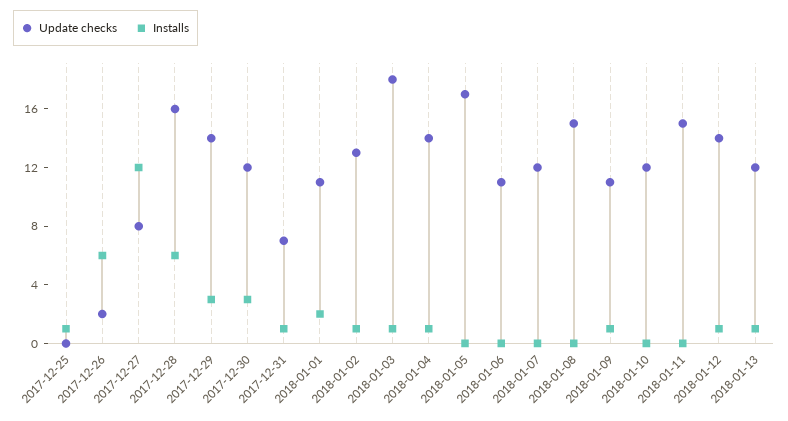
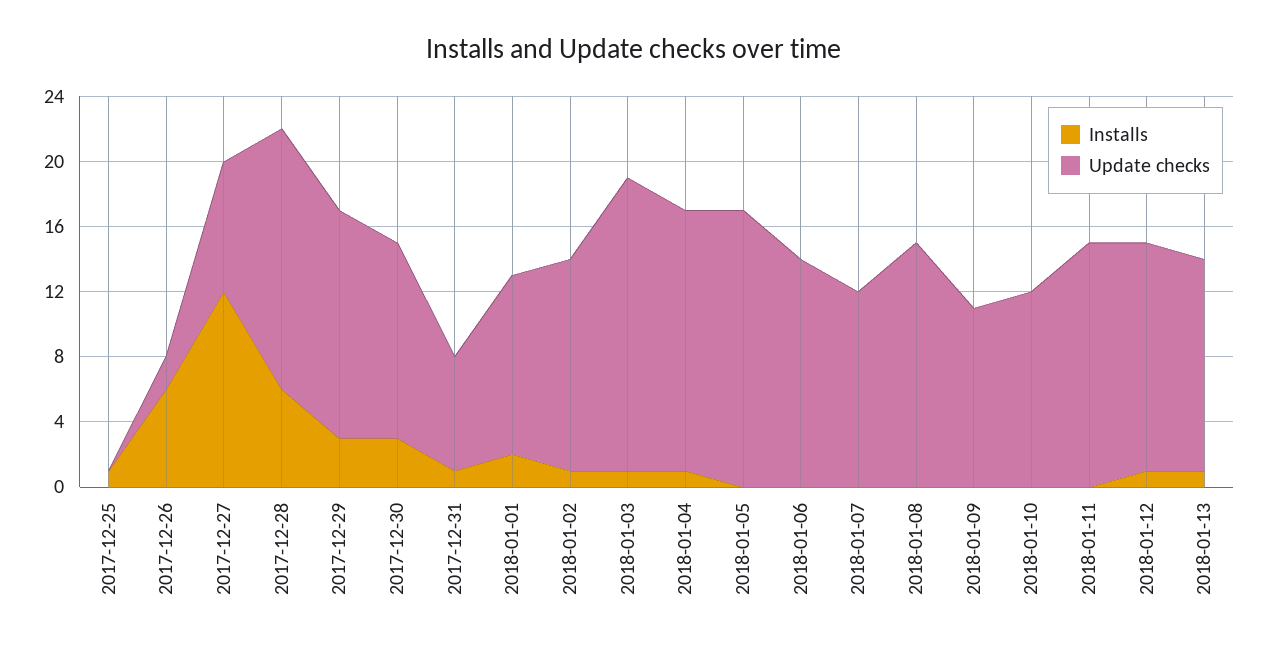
  {
    "Update checks": {
      "2017-12-25": 0,
      "2017-12-26": 2,
      "2017-12-27": 8,
      "2017-12-28": 16,
      "2017-12-29": 14,
      "2017-12-30": 12,
      "2017-12-31": 7,
      "2018-01-01": 11,
      "2018-01-02": 13,
      "2018-01-03": 18,
-     "2018-01-04": 14,
+     "2018-01-04": 16,
      "2018-01-05": 17,
-     "2018-01-06": 11,
+     "2018-01-06": 14,
      "2018-01-07": 12,
      "2018-01-08": 15,
      "2018-01-09": 11,
      "2018-01-10": 12,
      "2018-01-11": 15,
      "2018-01-12": 14,
-     "2018-01-13": 12
+     "2018-01-13": 13
    },
    "Installs": {
      "2017-12-25": 1,
      "2017-12-26": 6,
      "2017-12-27": 12,
      "2017-12-28": 6,
      "2017-12-29": 3,
      "2017-12-30": 3,
      "2017-12-31": 1,
      "2018-01-01": 2,
      "2018-01-02": 1,
      "2018-01-03": 1,
      "2018-01-04": 1,
      "2018-01-05": 0,
      "2018-01-06": 0,
      "2018-01-07": 0,
      "2018-01-08": 0,
-     "2018-01-09": 1,
+     "2018-01-09": 0,
      "2018-01-10": 0,
      "2018-01-11": 0,
      "2018-01-12": 1,
      "2018-01-13": 1
    }
  }

